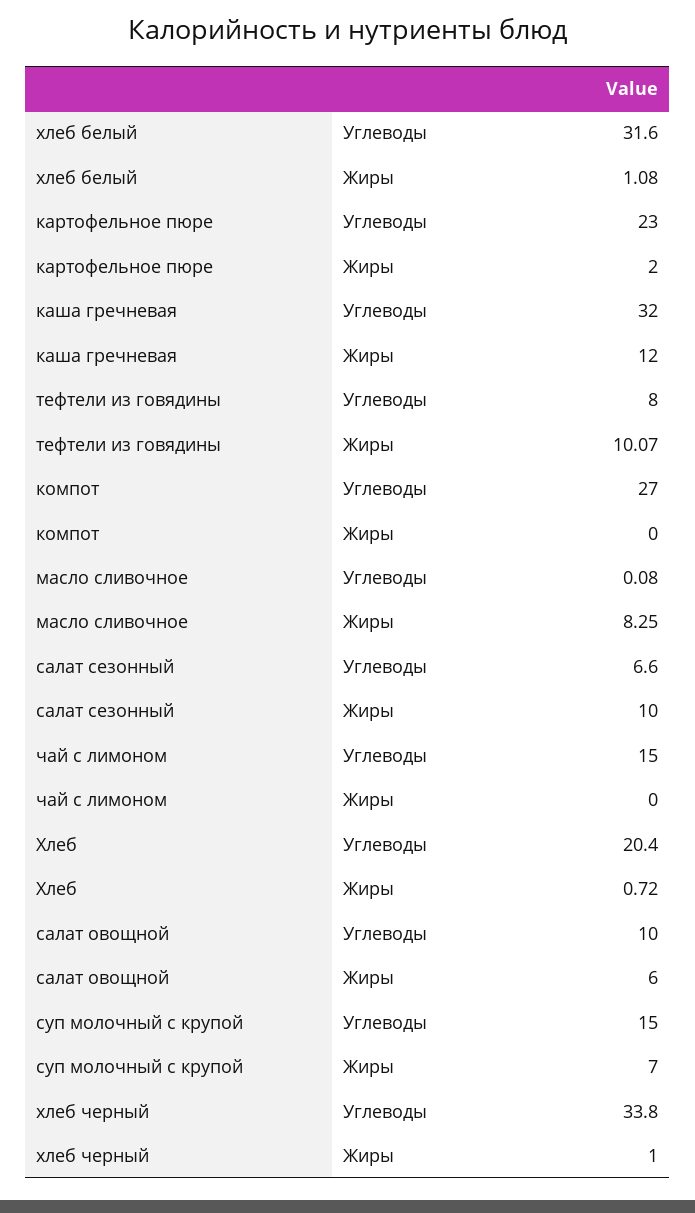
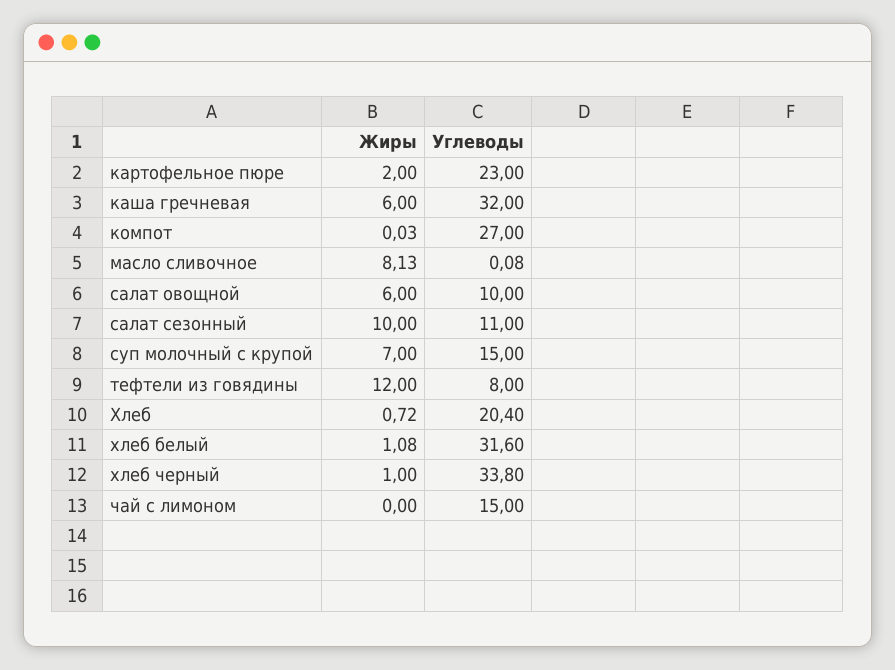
  {
    "хлеб белый": {
      "Углеводы": 31.6,
      "Жиры": 1.08
    },
    "картофельное пюре": {
      "Углеводы": 23,
      "Жиры": 2
    },
    "каша гречневая": {
      "Углеводы": 32,
-     "Жиры": 12
+     "Жиры": 6
    },
    "тефтели из говядины": {
      "Углеводы": 8,
-     "Жиры": 10.07
+     "Жиры": 12
    },
    "компот": {
      "Углеводы": 27,
-     "Жиры": 0
+     "Жиры": 0.03
    },
    "масло сливочное": {
      "Углеводы": 0.08,
-     "Жиры": 8.25
+     "Жиры": 8.13
    },
    "салат сезонный": {
-     "Углеводы": 6.6,
+     "Углеводы": 11,
      "Жиры": 10
    },
    "чай с лимоном": {
      "Углеводы": 15,
      "Жиры": 0
    },
    "Хлеб": {
      "Углеводы": 20.4,
      "Жиры": 0.72
    },
    "салат овощной": {
      "Углеводы": 10,
      "Жиры": 6
    },
    "суп молочный с крупой": {
      "Углеводы": 15,
      "Жиры": 7
    },
    "хлеб черный": {
      "Углеводы": 33.8,
      "Жиры": 1
    }
  }

